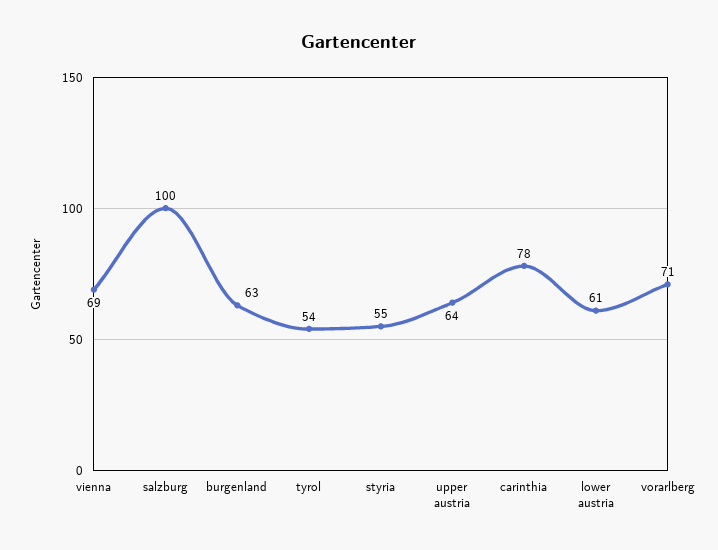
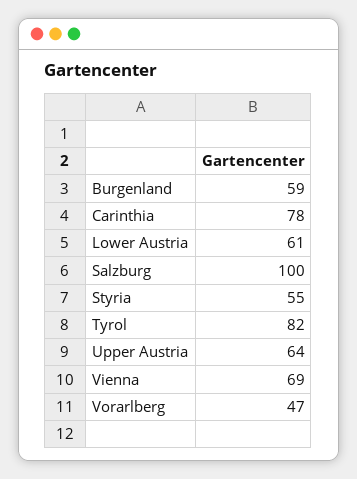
  {
    "vienna": 69,
    "salzburg": 100,
-   "burgenland": 63,
+   "burgenland": 59,
-   "tyrol": 54,
+   "tyrol": 82,
    "styria": 55,
    "upper austria": 64,
    "carinthia": 78,
    "lower austria": 61,
-   "vorarlberg": 71
+   "vorarlberg": 47
  }

